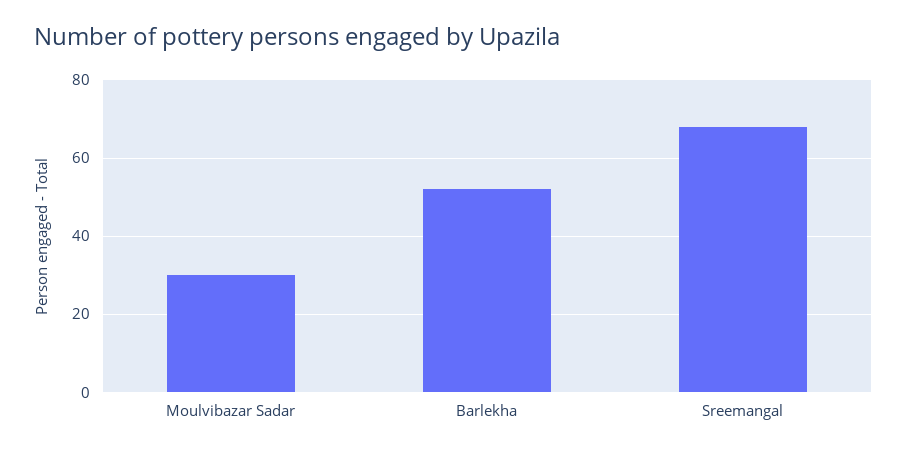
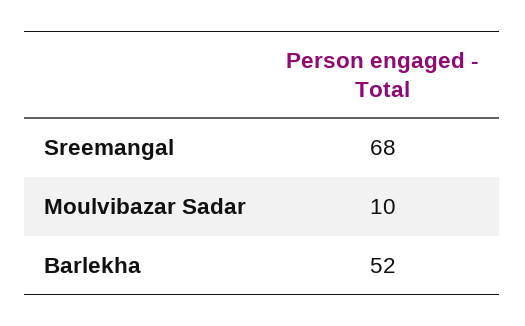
  {
-   "Moulvibazar Sadar": 30,
+   "Moulvibazar Sadar": 10,
    "Barlekha": 52,
    "Sreemangal": 68
  }

